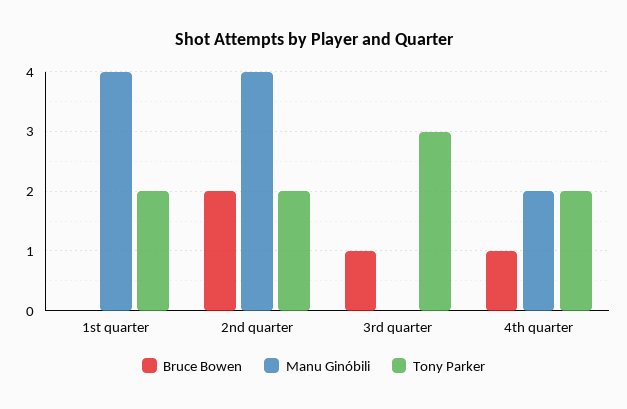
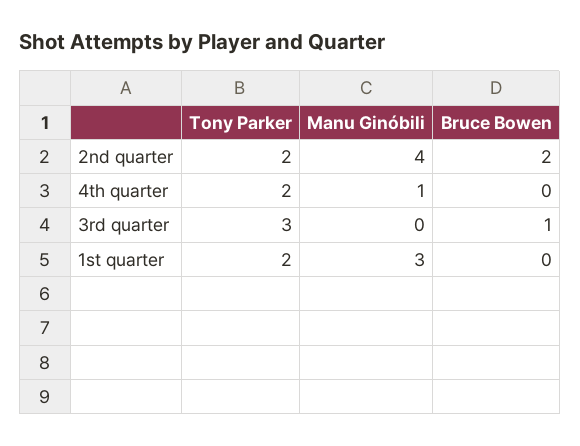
  {
    "Bruce Bowen": {
      "1st quarter": 0,
      "2nd quarter": 2,
      "3rd quarter": 1,
-     "4th quarter": 1
+     "4th quarter": 0
    },
    "Manu Ginóbili": {
-     "1st quarter": 4,
+     "1st quarter": 3,
      "2nd quarter": 4,
      "3rd quarter": 0,
-     "4th quarter": 2
+     "4th quarter": 1
    },
    "Tony Parker": {
      "1st quarter": 2,
      "2nd quarter": 2,
      "3rd quarter": 3,
      "4th quarter": 2
    }
  }

